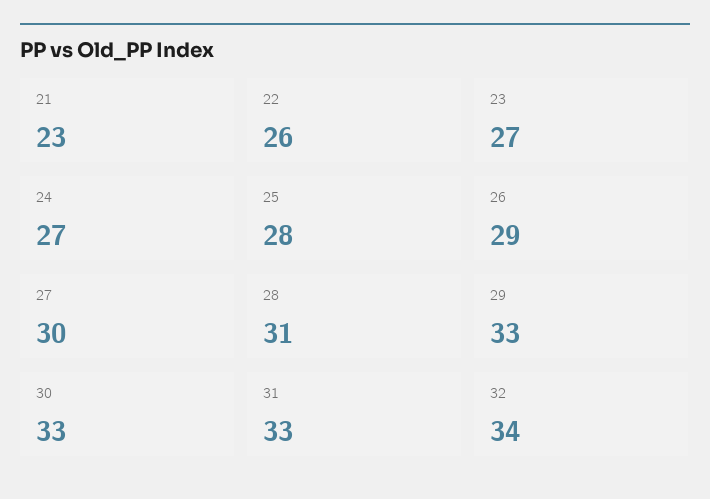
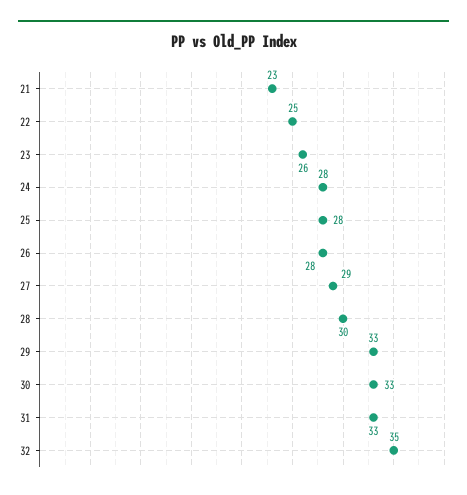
  {
    "21": 23,
-   "22": 26,
+   "22": 25,
-   "23": 27,
+   "23": 26,
-   "24": 27,
+   "24": 28,
    "25": 28,
-   "26": 29,
+   "26": 28,
-   "27": 30,
+   "27": 29,
-   "28": 31,
+   "28": 30,
    "29": 33,
    "30": 33,
    "31": 33,
-   "32": 34
+   "32": 35
  }

